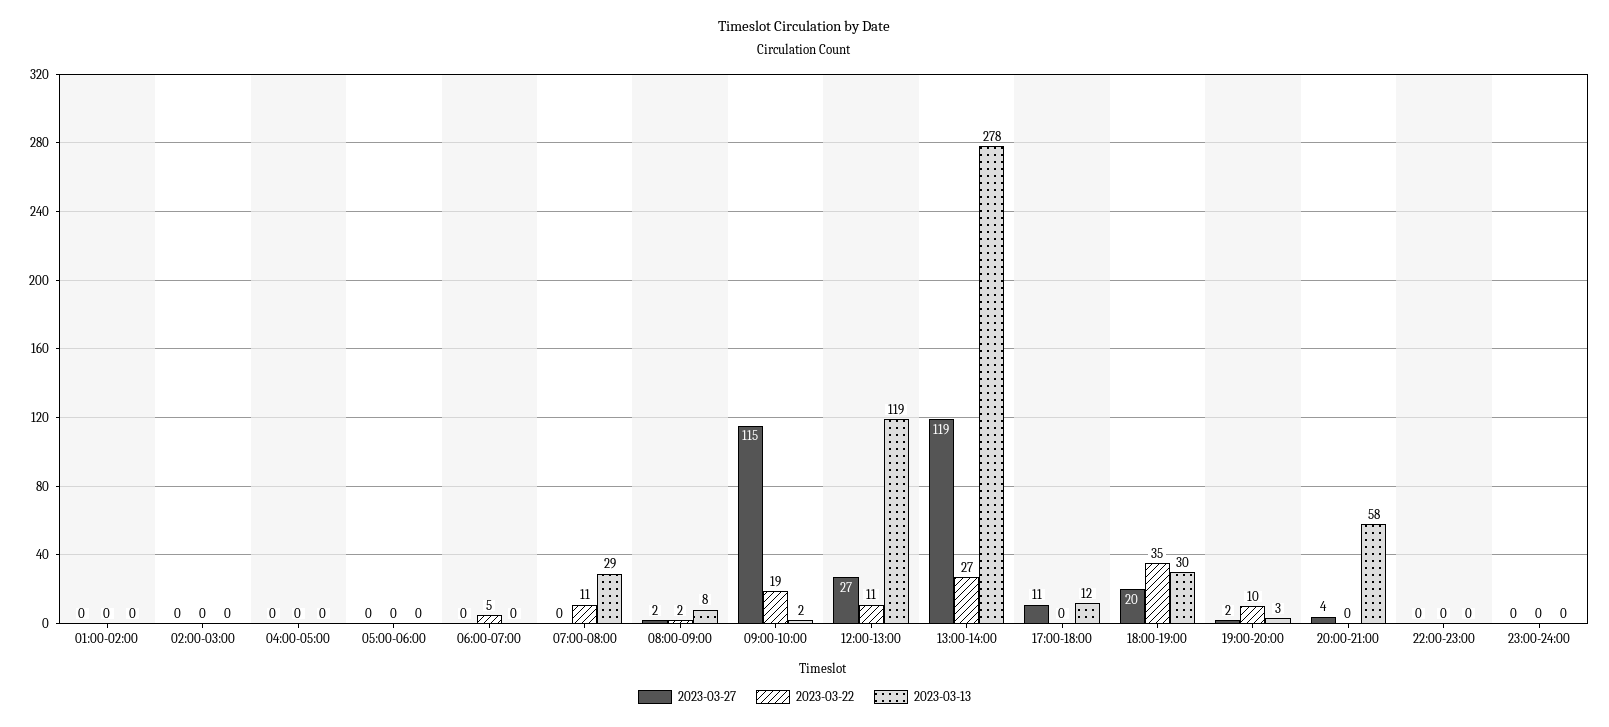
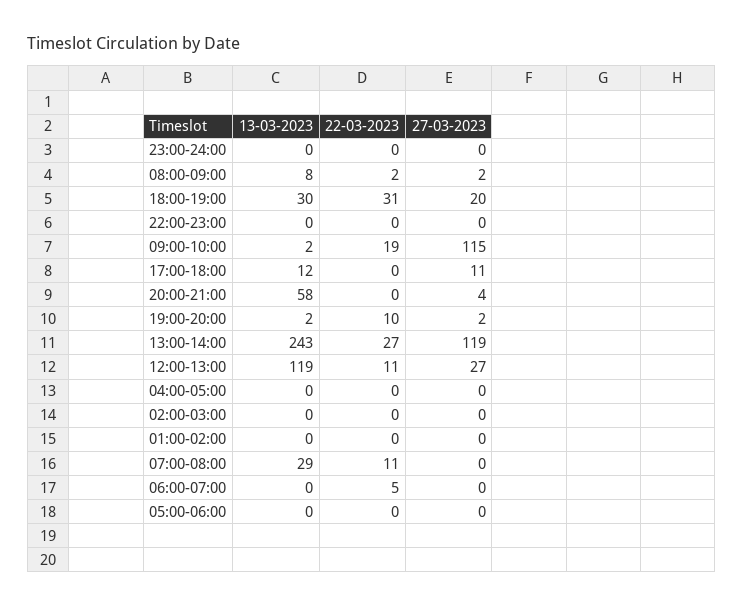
  {
    "2023-03-27": {
      "01:00-02:00": 0,
      "02:00-03:00": 0,
      "04:00-05:00": 0,
      "05:00-06:00": 0,
      "06:00-07:00": 0,
      "07:00-08:00": 0,
      "08:00-09:00": 2,
      "09:00-10:00": 115,
      "12:00-13:00": 27,
      "13:00-14:00": 119,
      "17:00-18:00": 11,
      "18:00-19:00": 20,
      "19:00-20:00": 2,
      "20:00-21:00": 4,
      "22:00-23:00": 0,
      "23:00-24:00": 0
    },
    "2023-03-22": {
      "01:00-02:00": 0,
      "02:00-03:00": 0,
      "04:00-05:00": 0,
      "05:00-06:00": 0,
      "06:00-07:00": 5,
      "07:00-08:00": 11,
      "08:00-09:00": 2,
      "09:00-10:00": 19,
      "12:00-13:00": 11,
      "13:00-14:00": 27,
      "17:00-18:00": 0,
-     "18:00-19:00": 35,
+     "18:00-19:00": 31,
      "19:00-20:00": 10,
      "20:00-21:00": 0,
      "22:00-23:00": 0,
      "23:00-24:00": 0
    },
    "2023-03-13": {
      "01:00-02:00": 0,
      "02:00-03:00": 0,
      "04:00-05:00": 0,
      "05:00-06:00": 0,
      "06:00-07:00": 0,
      "07:00-08:00": 29,
      "08:00-09:00": 8,
      "09:00-10:00": 2,
      "12:00-13:00": 119,
-     "13:00-14:00": 278,
+     "13:00-14:00": 243,
      "17:00-18:00": 12,
      "18:00-19:00": 30,
-     "19:00-20:00": 3,
+     "19:00-20:00": 2,
      "20:00-21:00": 58,
      "22:00-23:00": 0,
      "23:00-24:00": 0
    }
  }

